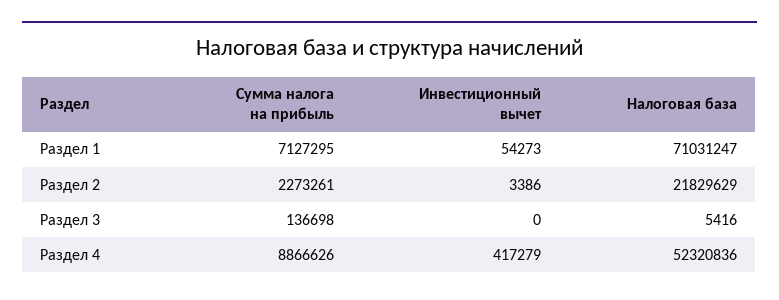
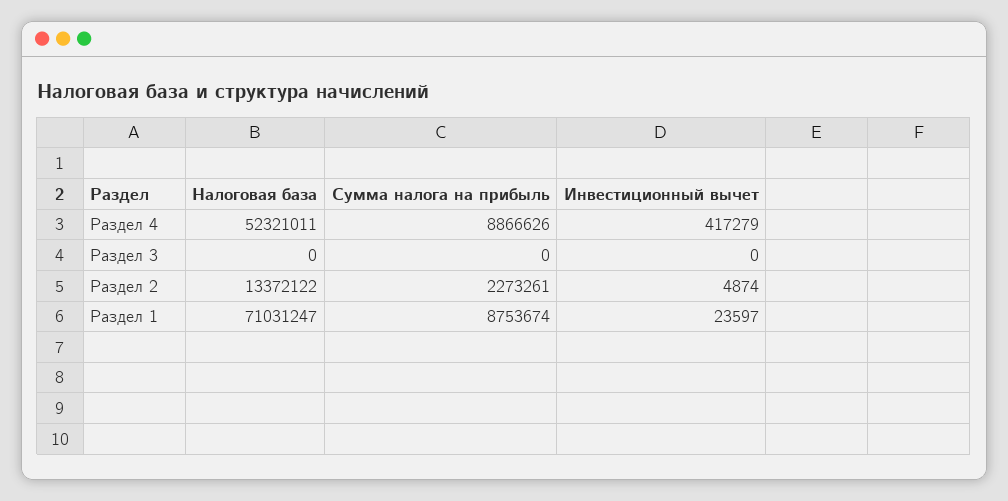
  {
    "Сумма налога на прибыль": {
-     "Раздел 1": 7127295,
+     "Раздел 1": 8753674,
      "Раздел 2": 2273261,
-     "Раздел 3": 136698,
+     "Раздел 3": 0,
      "Раздел 4": 8866626
    },
    "Инвестиционный вычет": {
-     "Раздел 1": 54273,
+     "Раздел 1": 23597,
-     "Раздел 2": 3386,
+     "Раздел 2": 4874,
      "Раздел 3": 0,
      "Раздел 4": 417279
    },
    "Налоговая база": {
      "Раздел 1": 71031247,
-     "Раздел 2": 21829629,
+     "Раздел 2": 13372122,
-     "Раздел 3": 5416,
+     "Раздел 3": 0,
-     "Раздел 4": 52320836
+     "Раздел 4": 52321011
    }
  }

